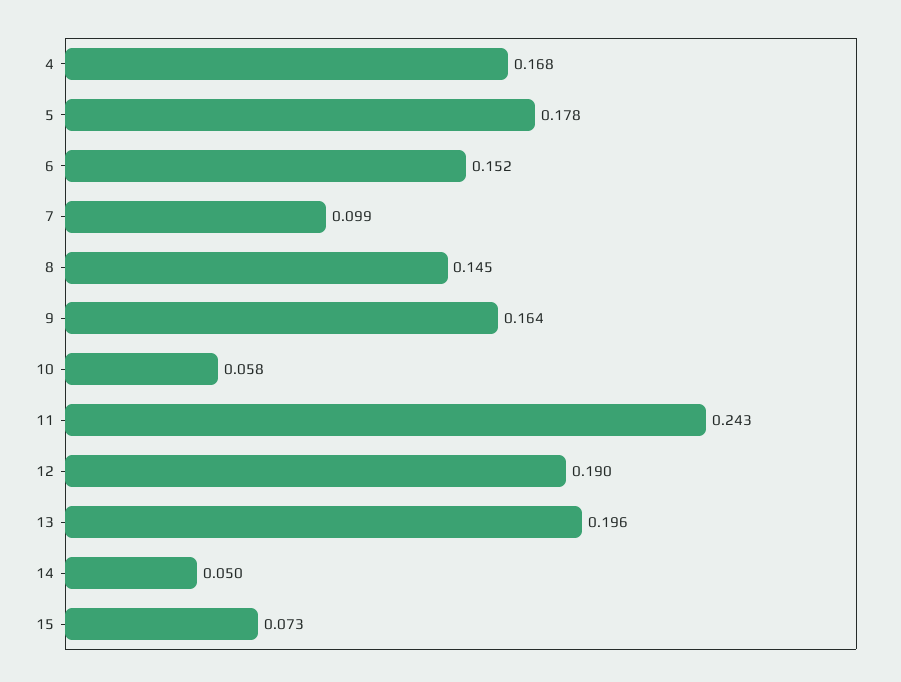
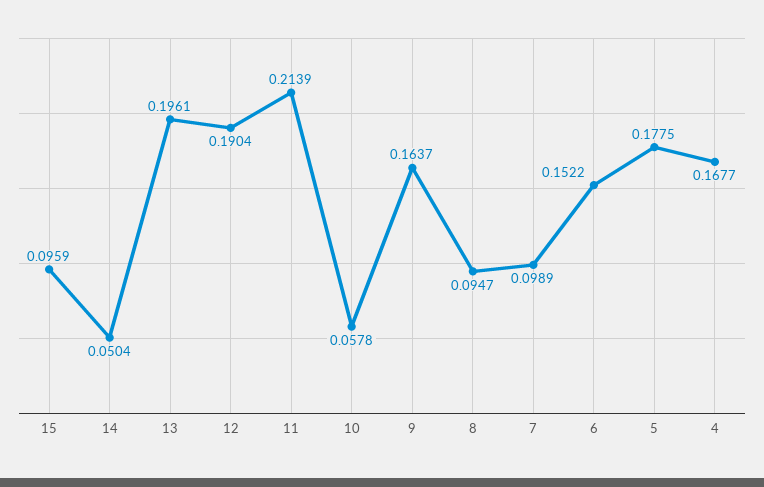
  {
    "4": 0.1677,
    "5": 0.1775,
    "6": 0.1522,
    "7": 0.0989,
-   "8": 0.145,
+   "8": 0.0947,
    "9": 0.1637,
    "10": 0.0578,
-   "11": 0.243,
+   "11": 0.2139,
    "12": 0.1904,
    "13": 0.1961,
    "14": 0.0504,
-   "15": 0.073
+   "15": 0.0959
  }

